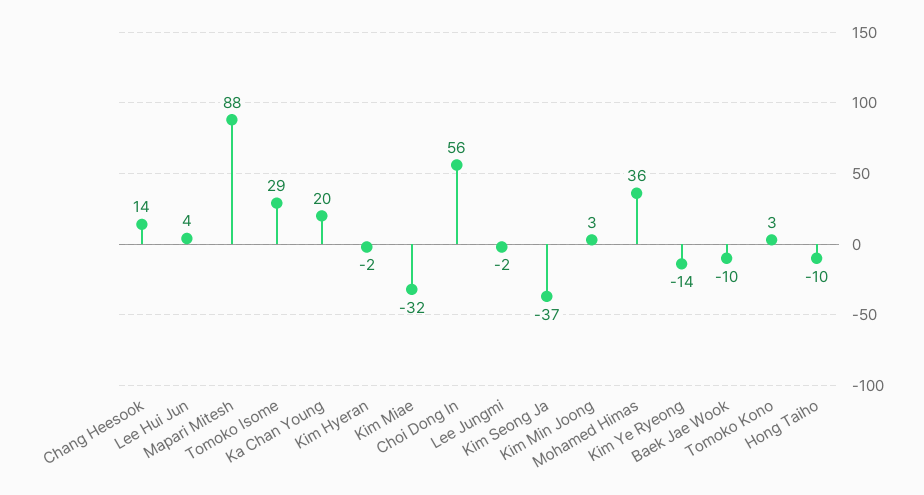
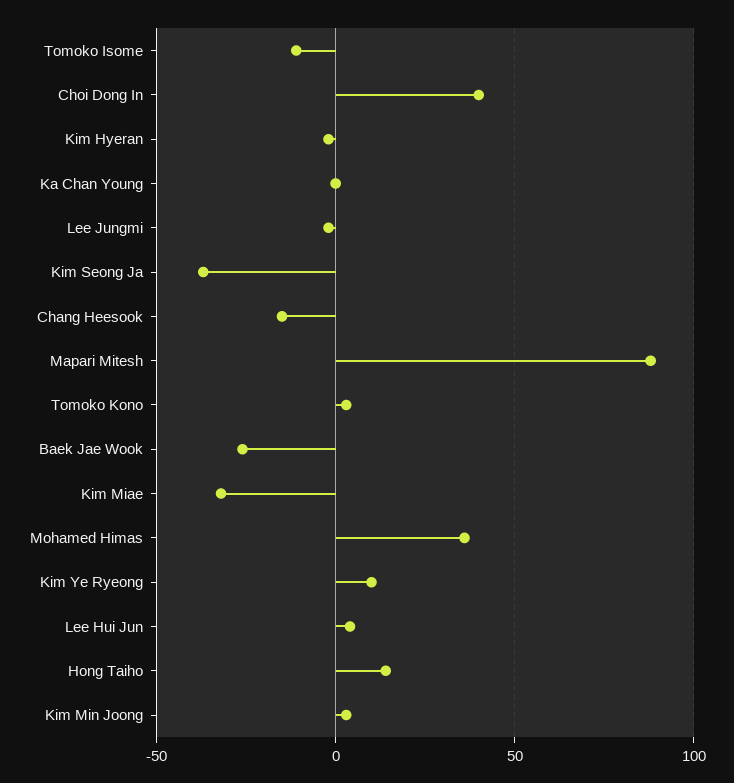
  {
-   "Chang Heesook": 14,
+   "Chang Heesook": -15,
    "Lee Hui Jun": 4,
    "Mapari Mitesh": 88,
-   "Tomoko Isome": 29,
+   "Tomoko Isome": -10,
-   "Ka Chan Young": 20,
+   "Ka Chan Young": 0,
    "Kim Hyeran": -2,
    "Kim Miae": -32,
-   "Choi Dong In": 56,
+   "Choi Dong In": 40,
    "Lee Jungmi": -2,
    "Kim Seong Ja": -37,
    "Kim Min Joong": 3,
    "Mohamed Himas": 36,
-   "Kim Ye Ryeong": -14,
+   "Kim Ye Ryeong": 10,
-   "Baek Jae Wook": -10,
+   "Baek Jae Wook": -25,
    "Tomoko Kono": 3,
-   "Hong Taiho": -10
+   "Hong Taiho": 15
  }

